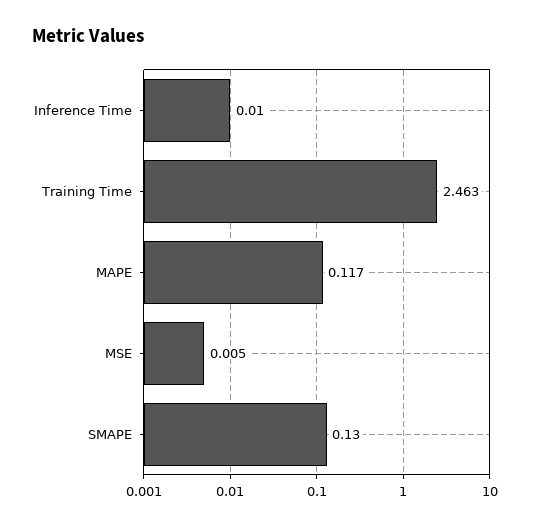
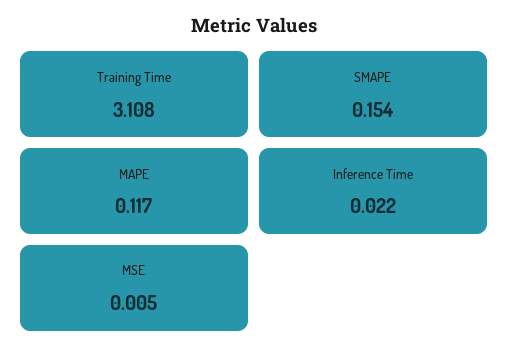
  {
-   "Inference Time": 0.01,
+   "Inference Time": 0.022,
-   "Training Time": 2.463,
+   "Training Time": 3.108,
    "MAPE": 0.117,
    "MSE": 0.005,
-   "SMAPE": 0.13
+   "SMAPE": 0.154
  }

